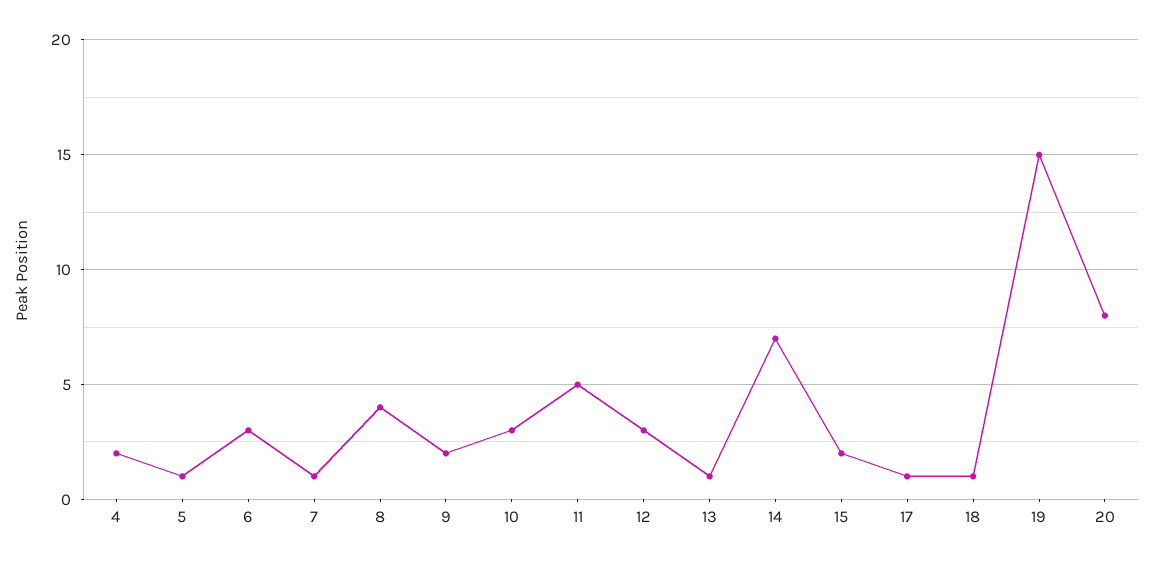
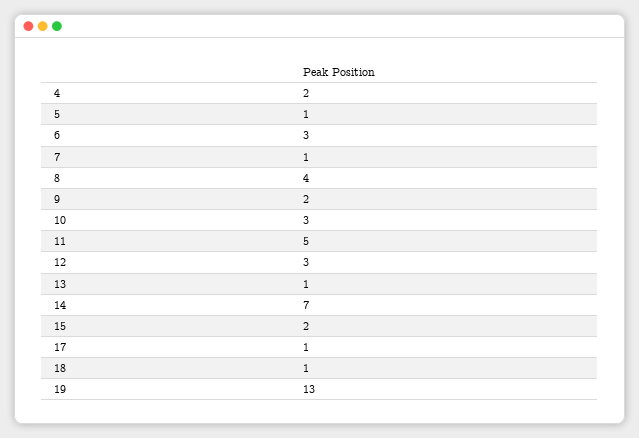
  {
    "4": 2,
    "5": 1,
    "6": 3,
    "7": 1,
    "8": 4,
    "9": 2,
    "10": 3,
    "11": 5,
    "12": 3,
    "13": 1,
    "14": 7,
    "15": 2,
    "17": 1,
    "18": 1,
-   "19": 15,
+   "19": 13
-   "20": 8
  }

